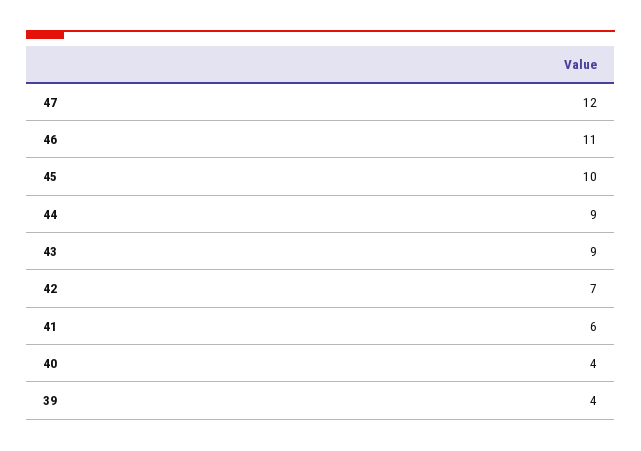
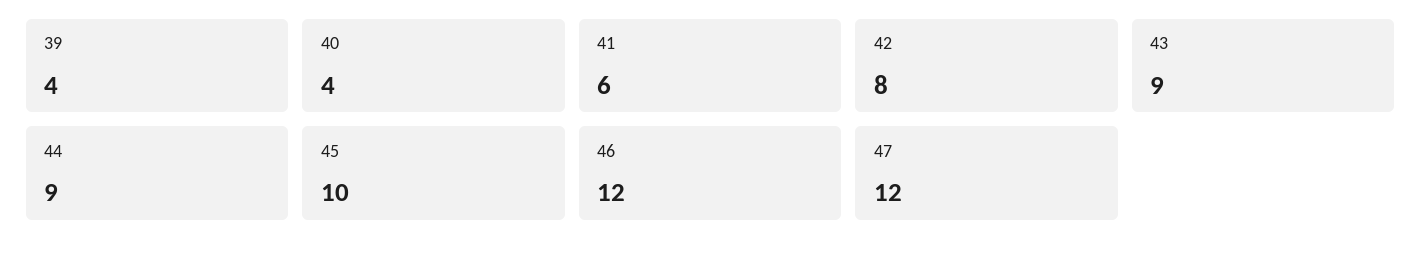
  {
    "47": 12,
-   "46": 11,
+   "46": 12,
    "45": 10,
    "44": 9,
    "43": 9,
-   "42": 7,
+   "42": 8,
    "41": 6,
    "40": 4,
    "39": 4
  }

